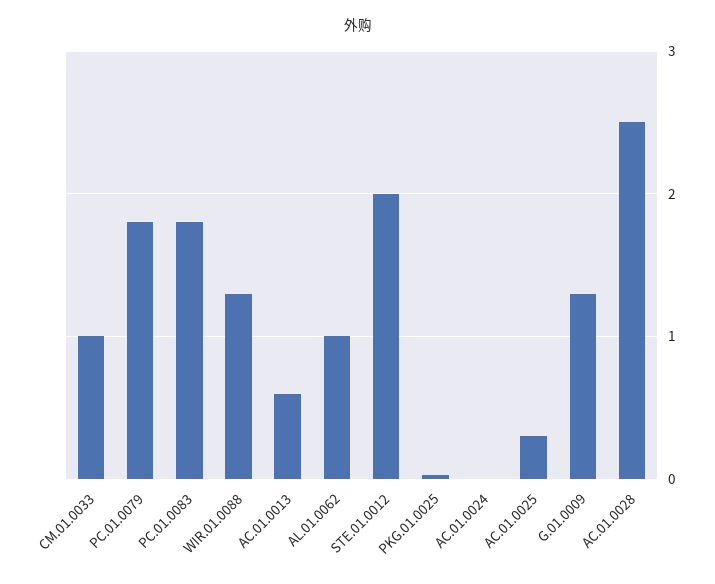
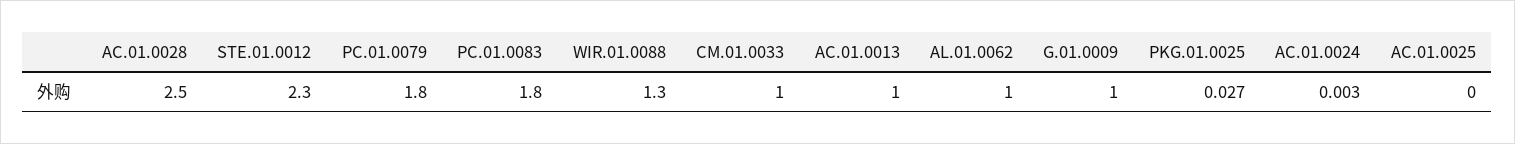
  {
    "CM.01.0033": 1,
    "PC.01.0079": 1.8,
    "PC.01.0083": 1.8,
    "WIR.01.0088": 1.3,
-   "AC.01.0013": 0.6,
+   "AC.01.0013": 1,
    "AL.01.0062": 1,
-   "STE.01.0012": 2,
+   "STE.01.0012": 2.3,
    "PKG.01.0025": 0.027,
    "AC.01.0024": 0.003,
-   "AC.01.0025": 0.3,
+   "AC.01.0025": 0,
-   "G.01.0009": 1.3,
+   "G.01.0009": 1,
    "AC.01.0028": 2.5
  }

